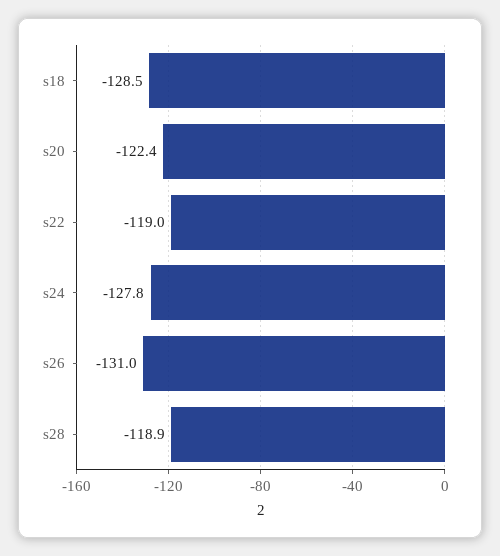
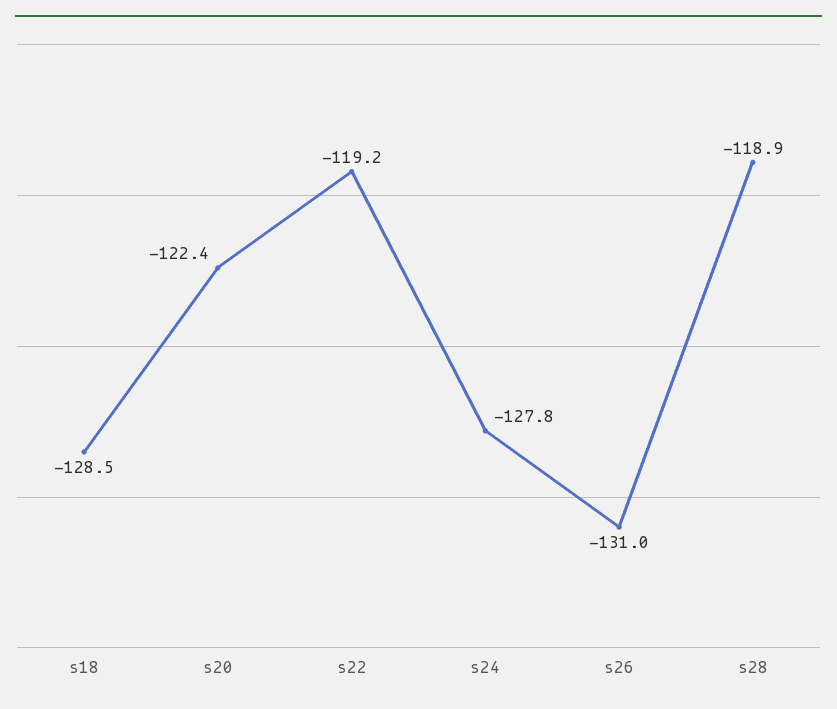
  {
    "s18": -128.5,
    "s20": -122.4,
-   "s22": -119,
+   "s22": -119.2,
    "s24": -127.8,
    "s26": -131,
    "s28": -118.9
  }

